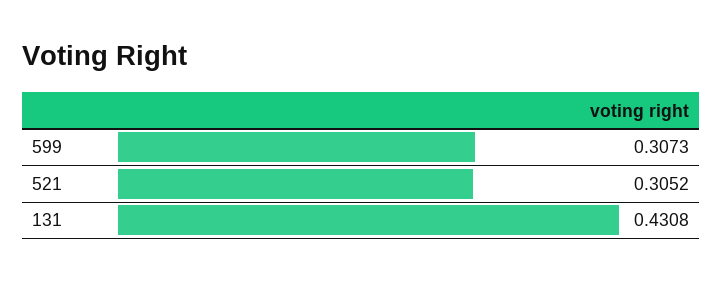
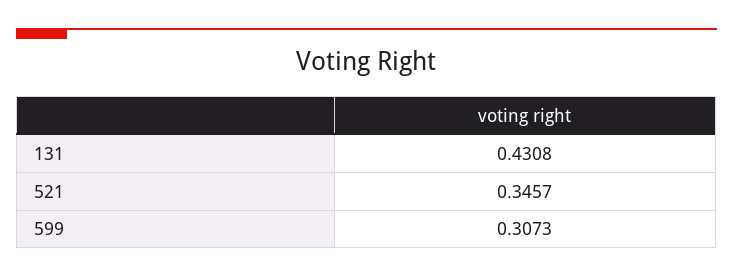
  {
    "599": 0.3073,
-   "521": 0.3052,
+   "521": 0.3457,
    "131": 0.4308
  }

